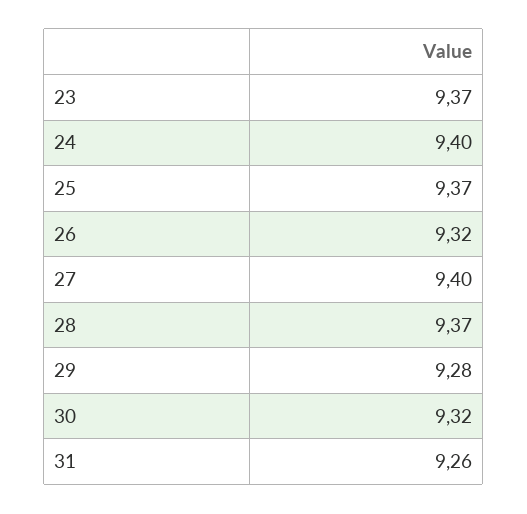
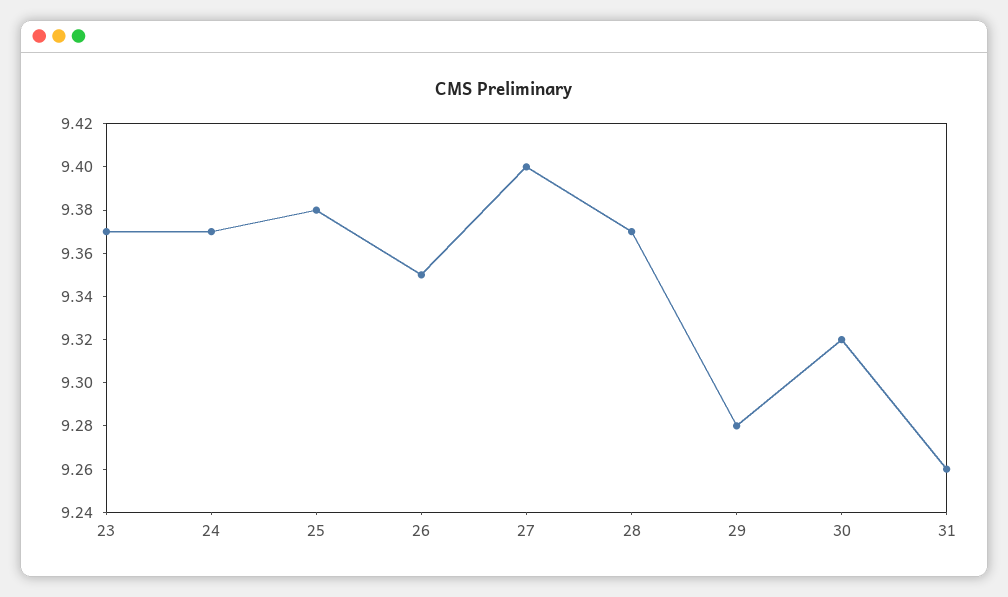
  {
    "23": 9.37,
-   "24": 9.4,
+   "24": 9.37,
-   "25": 9.37,
+   "25": 9.38,
-   "26": 9.32,
+   "26": 9.35,
    "27": 9.4,
    "28": 9.37,
    "29": 9.28,
    "30": 9.32,
    "31": 9.26
  }

